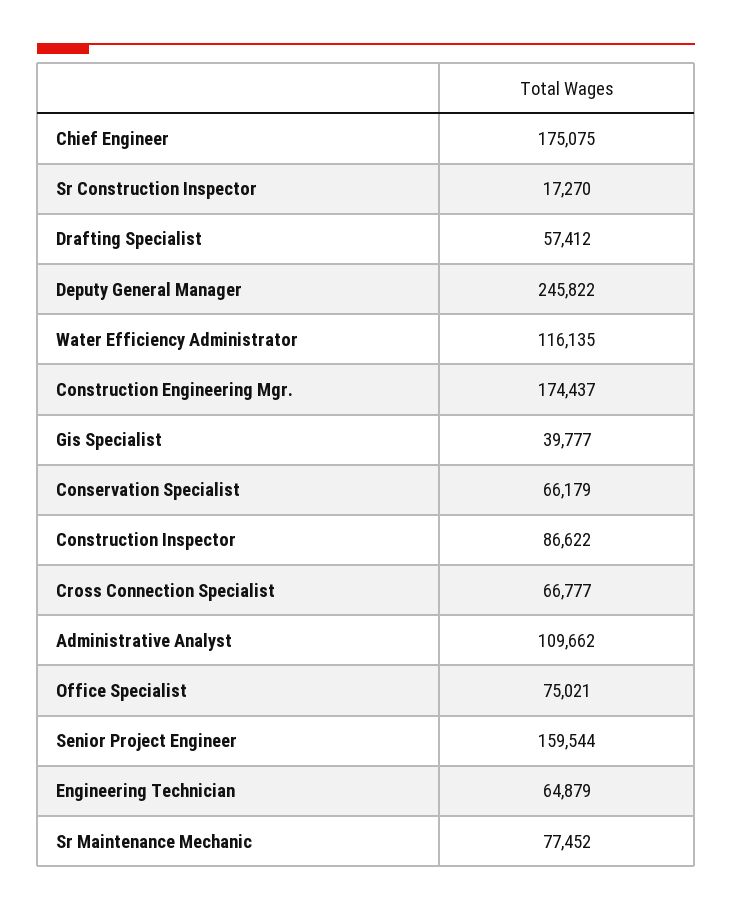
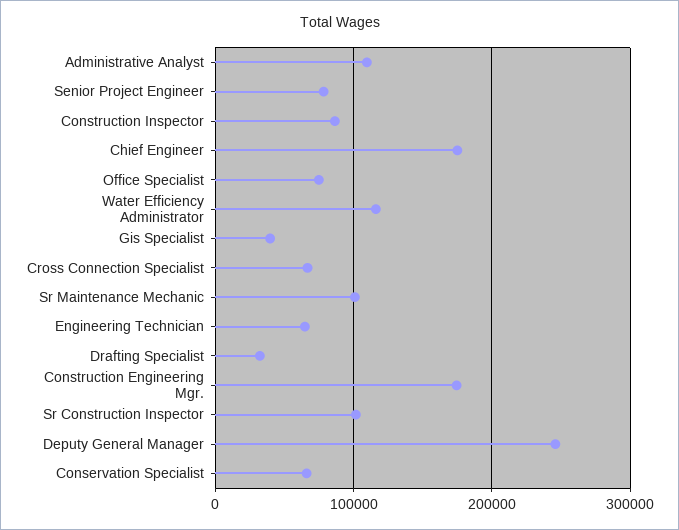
  {
    "Chief Engineer": 175075,
-   "Sr Construction Inspector": 17270,
+   "Sr Construction Inspector": 100000,
-   "Drafting Specialist": 57412,
+   "Drafting Specialist": 30000,
    "Deputy General Manager": 245822,
    "Water Efficiency Administrator": 116135,
    "Construction Engineering Mgr.": 174437,
    "Gis Specialist": 39777,
    "Conservation Specialist": 66179,
    "Construction Inspector": 86622,
    "Cross Connection Specialist": 66777,
    "Administrative Analyst": 109662,
    "Office Specialist": 75021,
-   "Senior Project Engineer": 159544,
+   "Senior Project Engineer": 80000,
    "Engineering Technician": 64879,
-   "Sr Maintenance Mechanic": 77452
+   "Sr Maintenance Mechanic": 100000
  }

